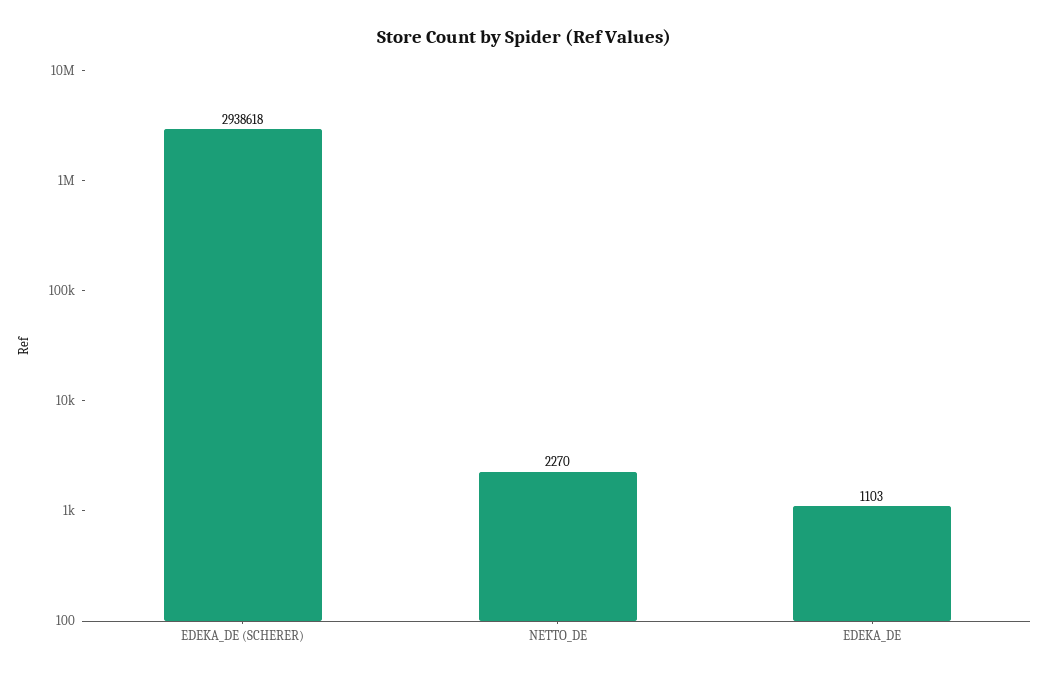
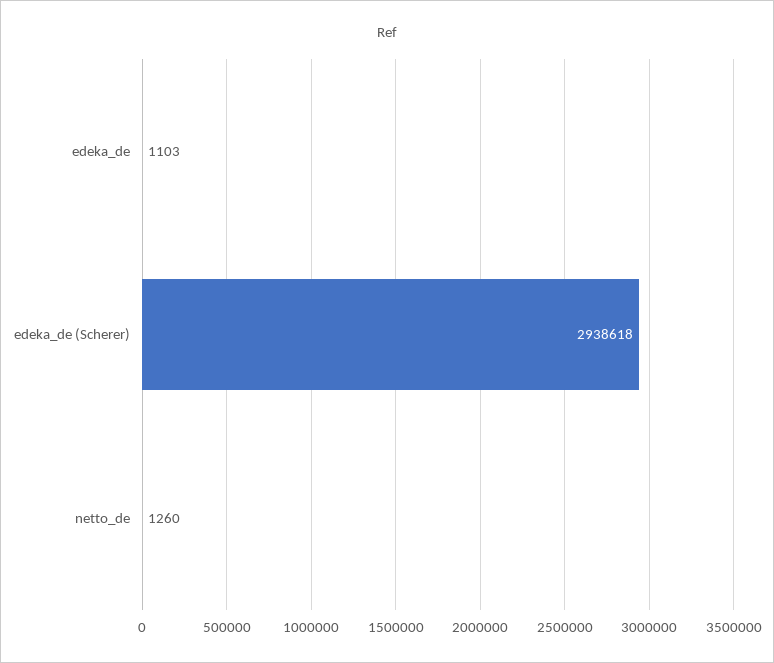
  {
    "EDEKA_DE (SCHERER)": 2938618,
-   "NETTO_DE": 2270,
+   "NETTO_DE": 1260,
    "EDEKA_DE": 1103
  }

